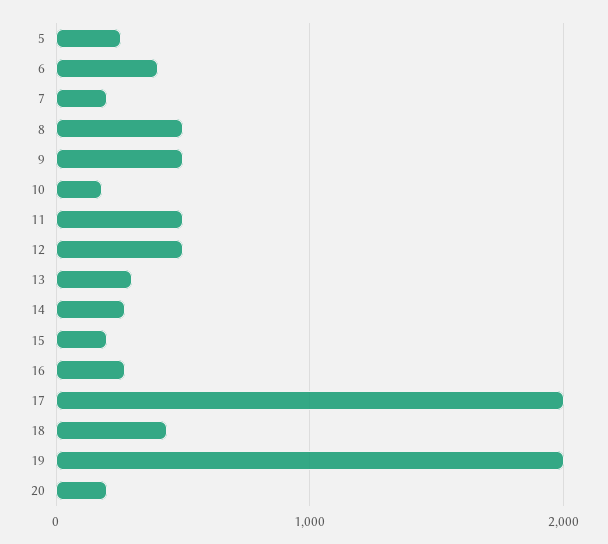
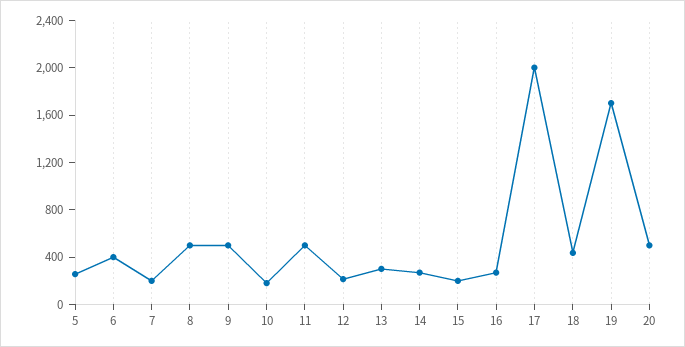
  {
    "5": 300,
    "6": 400,
    "7": 200,
    "8": 500,
    "9": 500,
    "10": 200,
    "11": 500,
-   "12": 500,
+   "12": 200,
    "13": 300,
    "14": 300,
    "15": 200,
    "16": 300,
    "17": 2000,
    "18": 400,
-   "19": 2000,
+   "19": 1700,
-   "20": 200
+   "20": 500
  }

